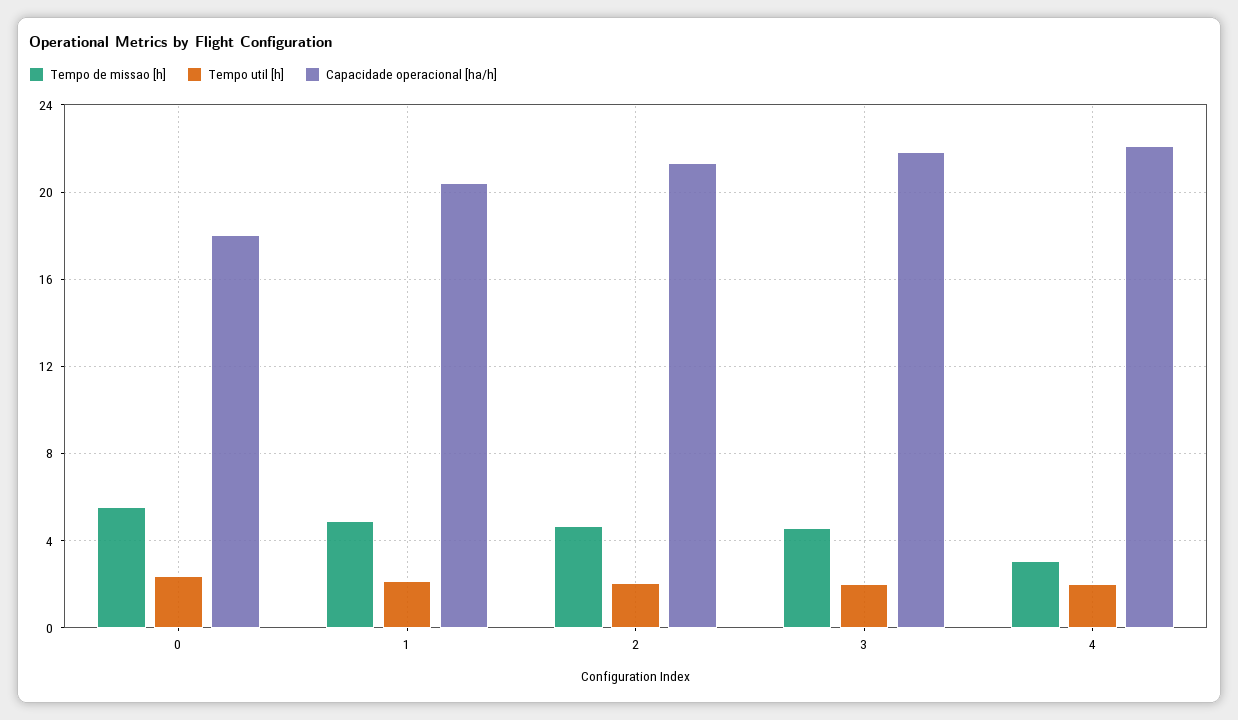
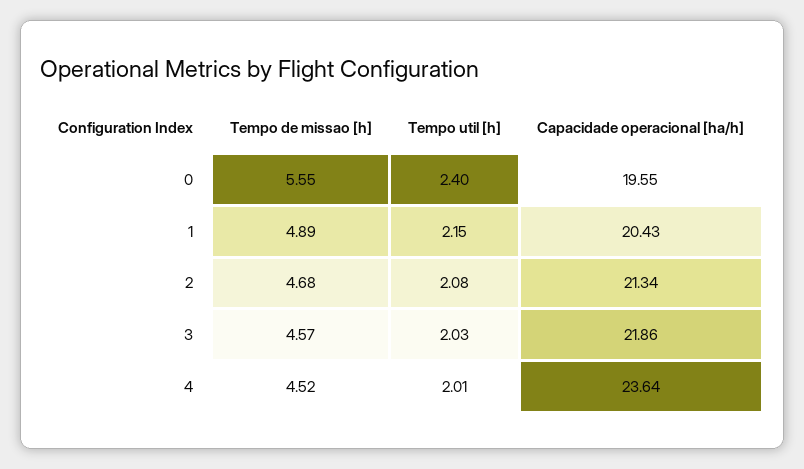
  {
    "Tempo de missao [h]": {
      "0": 5.55,
      "1": 4.89,
      "2": 4.68,
      "3": 4.57,
-     "4": 3
+     "4": 4.52
    },
    "Tempo util [h]": {
      "0": 2.4,
      "1": 2.15,
      "2": 2.08,
      "3": 2.03,
      "4": 2.01
    },
    "Capacidade operacional [ha/h]": {
-     "0": 18,
+     "0": 19.55,
      "1": 20.43,
      "2": 21.34,
      "3": 21.86,
-     "4": 22
+     "4": 23.64
    }
  }

